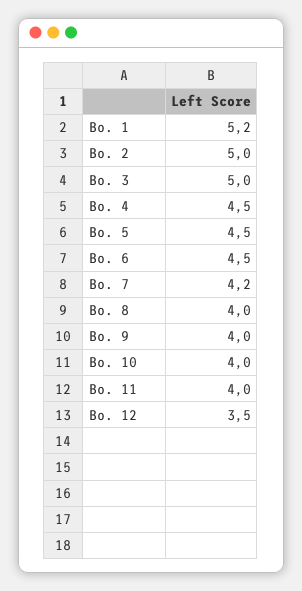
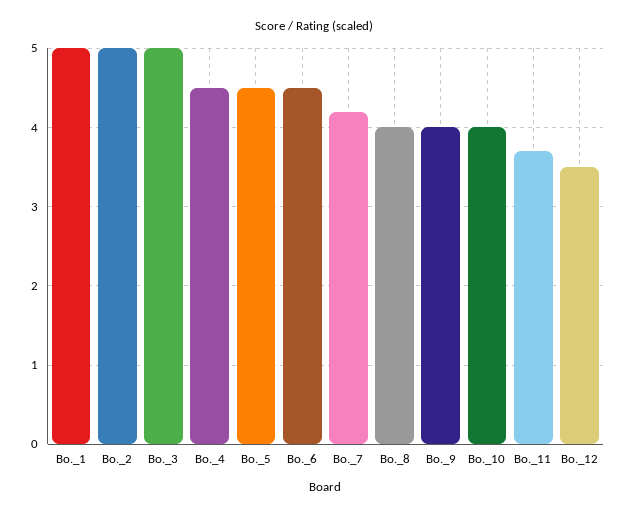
  {
-   "Bo. 1": 5.2,
+   "Bo. 1": 5,
    "Bo. 2": 5,
    "Bo. 3": 5,
    "Bo. 4": 4.5,
    "Bo. 5": 4.5,
    "Bo. 6": 4.5,
    "Bo. 7": 4.2,
    "Bo. 8": 4,
    "Bo. 9": 4,
    "Bo. 10": 4,
-   "Bo. 11": 4,
+   "Bo. 11": 3.7,
    "Bo. 12": 3.5
  }

